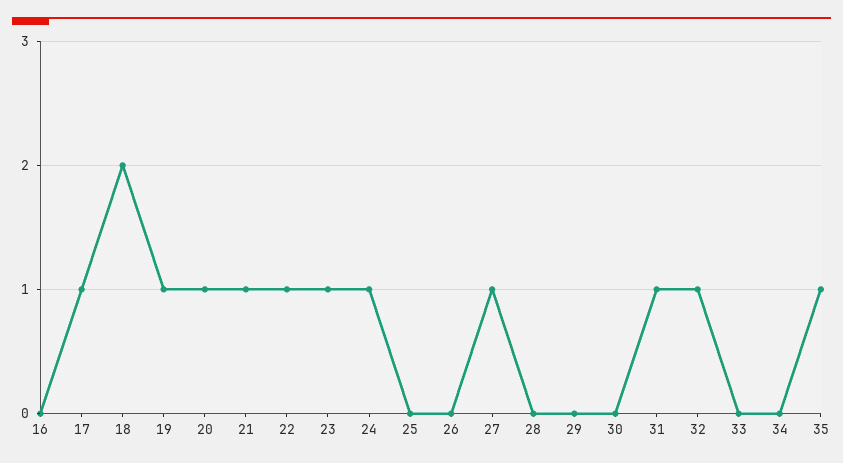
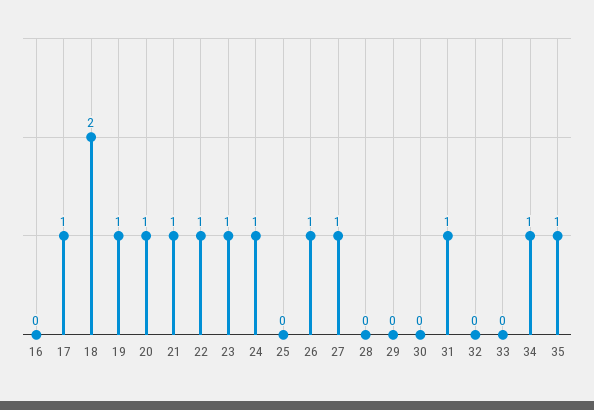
  {
    "16": 0,
    "17": 1,
    "18": 2,
    "19": 1,
    "20": 1,
    "21": 1,
    "22": 1,
    "23": 1,
    "24": 1,
    "25": 0,
-   "26": 0,
+   "26": 1,
    "27": 1,
    "28": 0,
    "29": 0,
    "30": 0,
    "31": 1,
-   "32": 1,
+   "32": 0,
    "33": 0,
-   "34": 0,
+   "34": 1,
    "35": 1
  }

